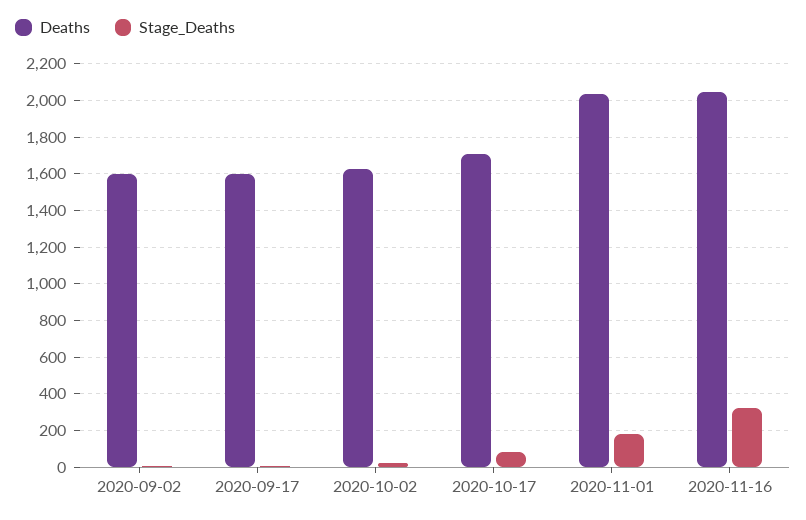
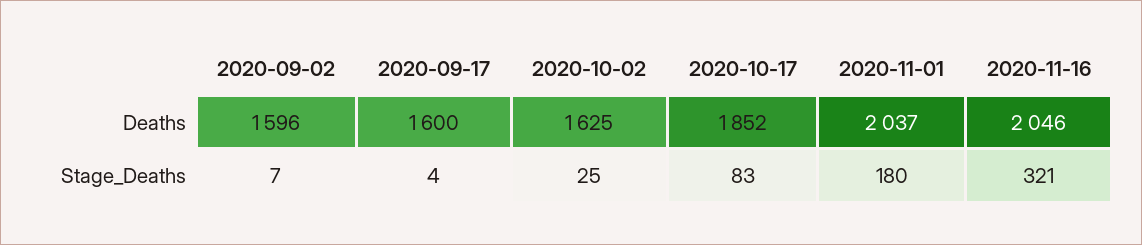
  {
    "Deaths": {
      "2020-09-02": 1596,
      "2020-09-17": 1600,
      "2020-10-02": 1625,
-     "2020-10-17": 1700,
+     "2020-10-17": 1852,
      "2020-11-01": 2037,
      "2020-11-16": 2046
    },
    "Stage_Deaths": {
      "2020-09-02": 7,
      "2020-09-17": 4,
      "2020-10-02": 25,
      "2020-10-17": 83,
      "2020-11-01": 180,
      "2020-11-16": 321
    }
  }

